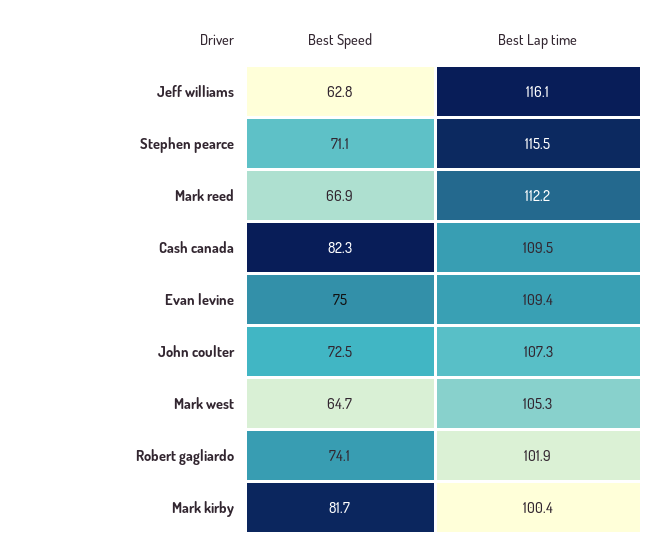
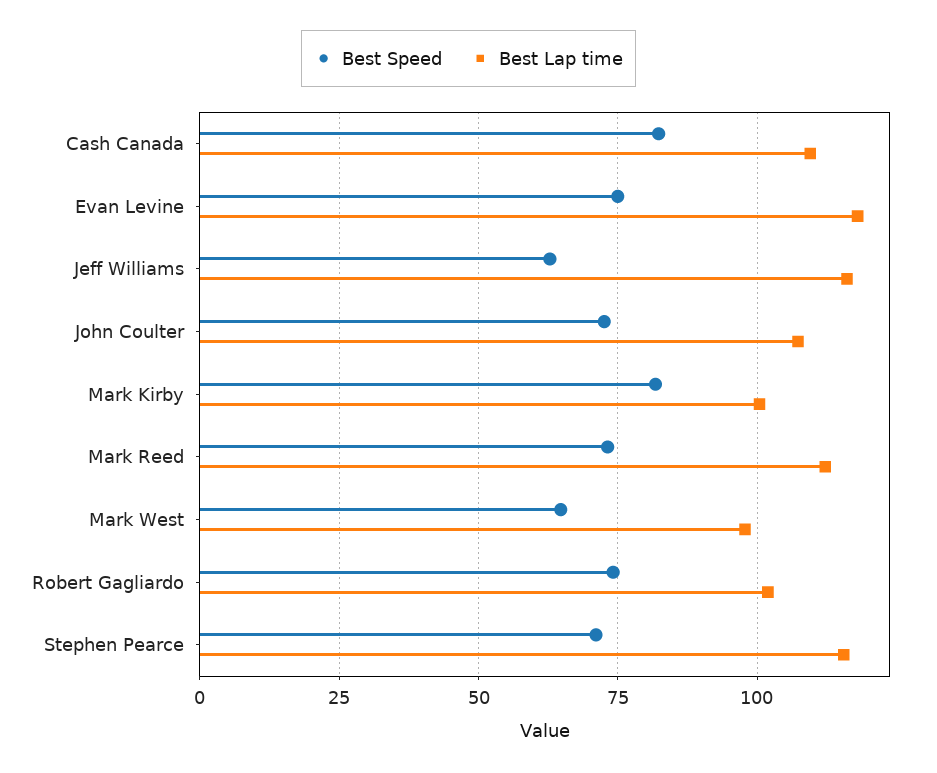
  {
    "Best Speed": {
      "Jeff williams": 62.8,
      "Stephen pearce": 71.1,
-     "Mark reed": 66.9,
+     "Mark reed": 72.5,
      "Cash canada": 82.3,
      "Evan levine": 75,
      "John coulter": 72.5,
      "Mark west": 64.7,
      "Robert gagliardo": 74.1,
      "Mark kirby": 81.7
    },
    "Best Lap time": {
      "Jeff williams": 116.1,
      "Stephen pearce": 115.5,
      "Mark reed": 112.2,
      "Cash canada": 109.5,
-     "Evan levine": 109.4,
+     "Evan levine": 117.5,
      "John coulter": 107.3,
-     "Mark west": 105.3,
+     "Mark west": 97.5,
      "Robert gagliardo": 101.9,
      "Mark kirby": 100.4
    }
  }

